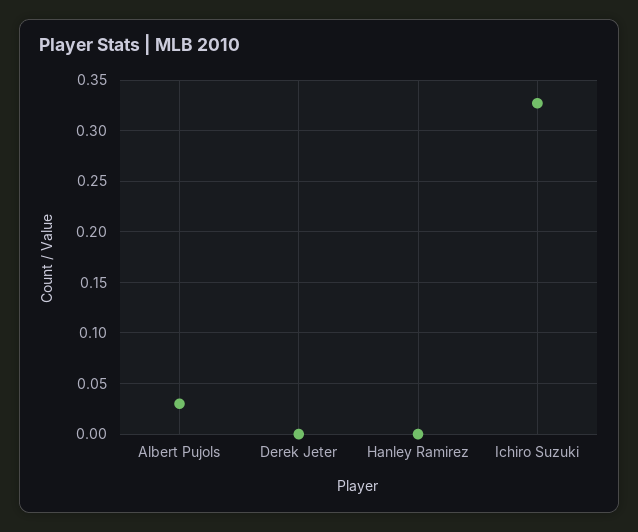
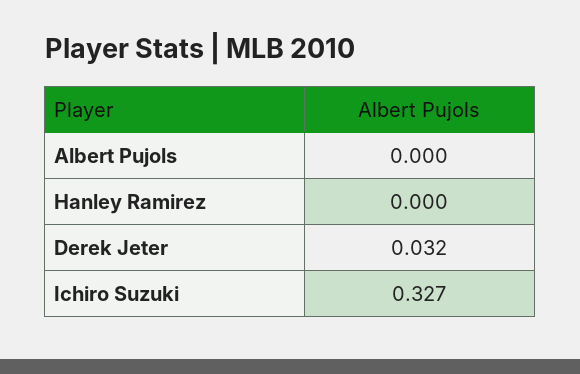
  {
-   "Albert Pujols": 0.03,
+   "Albert Pujols": 0,
-   "Derek Jeter": 0,
+   "Derek Jeter": 0.032,
    "Hanley Ramirez": 0,
    "Ichiro Suzuki": 0.327
  }

